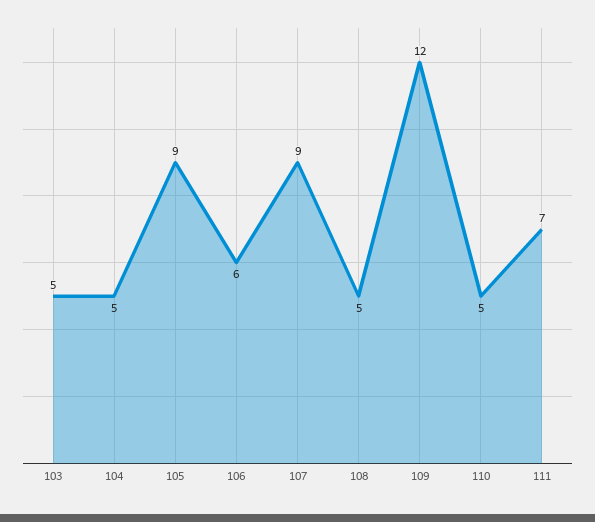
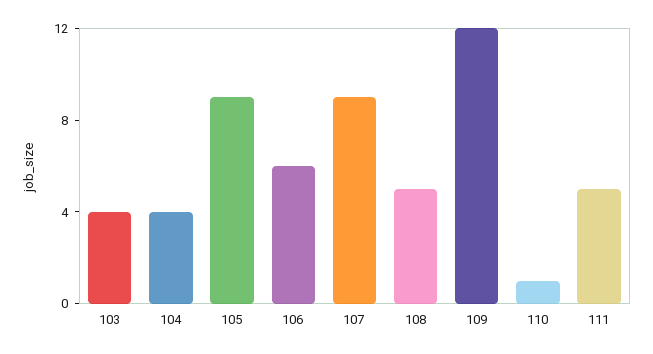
  {
-   "103": 5,
+   "103": 4,
-   "104": 5,
+   "104": 4,
    "105": 9,
    "106": 6,
    "107": 9,
    "108": 5,
    "109": 12,
-   "110": 5,
+   "110": 1,
-   "111": 7
+   "111": 5
  }

